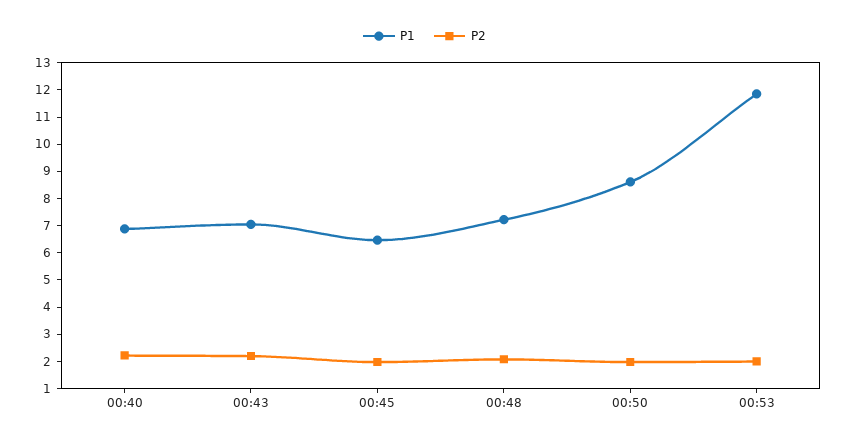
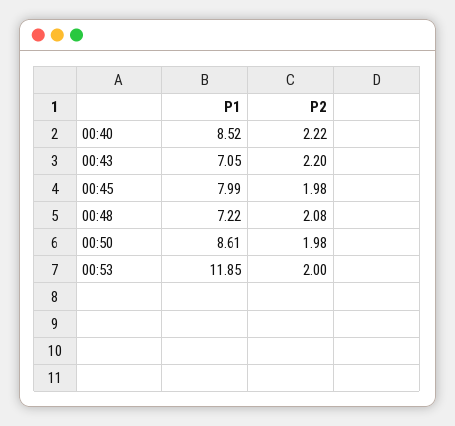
  {
    "P1": {
-     "00:40": 7,
+     "00:40": 8.52,
      "00:43": 7.05,
-     "00:45": 6.5,
+     "00:45": 7.99,
      "00:48": 7.22,
      "00:50": 8.61,
      "00:53": 11.85
    },
    "P2": {
      "00:40": 2.22,
      "00:43": 2.2,
      "00:45": 1.98,
      "00:48": 2.08,
      "00:50": 1.98,
      "00:53": 2
    }
  }

